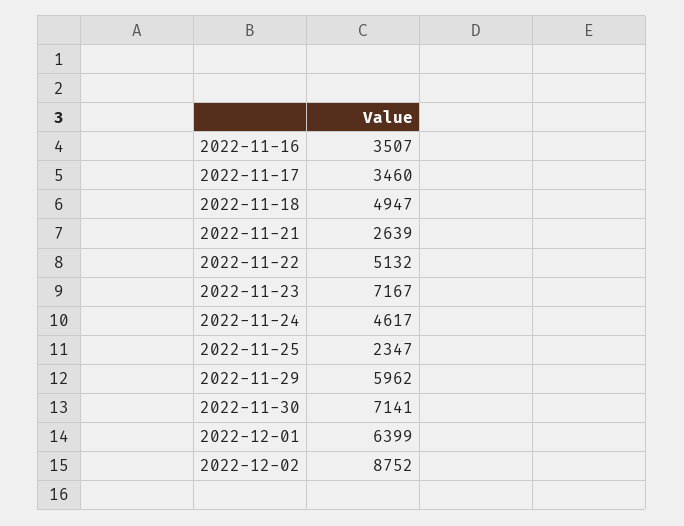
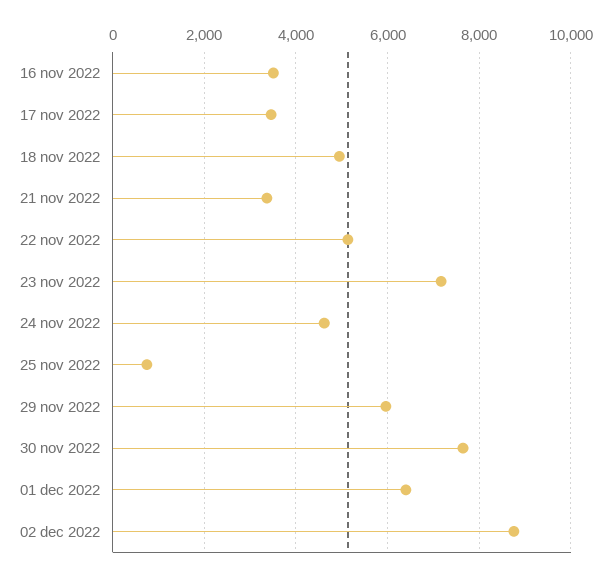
  {
    "2022-11-16": 3507,
    "2022-11-17": 3460,
    "2022-11-18": 4947,
-   "2022-11-21": 2639,
+   "2022-11-21": 3400,
    "2022-11-22": 5132,
    "2022-11-23": 7167,
    "2022-11-24": 4617,
-   "2022-11-25": 2347,
+   "2022-11-25": 800,
    "2022-11-29": 5962,
-   "2022-11-30": 7141,
+   "2022-11-30": 7600,
    "2022-12-01": 6399,
    "2022-12-02": 8752
  }

